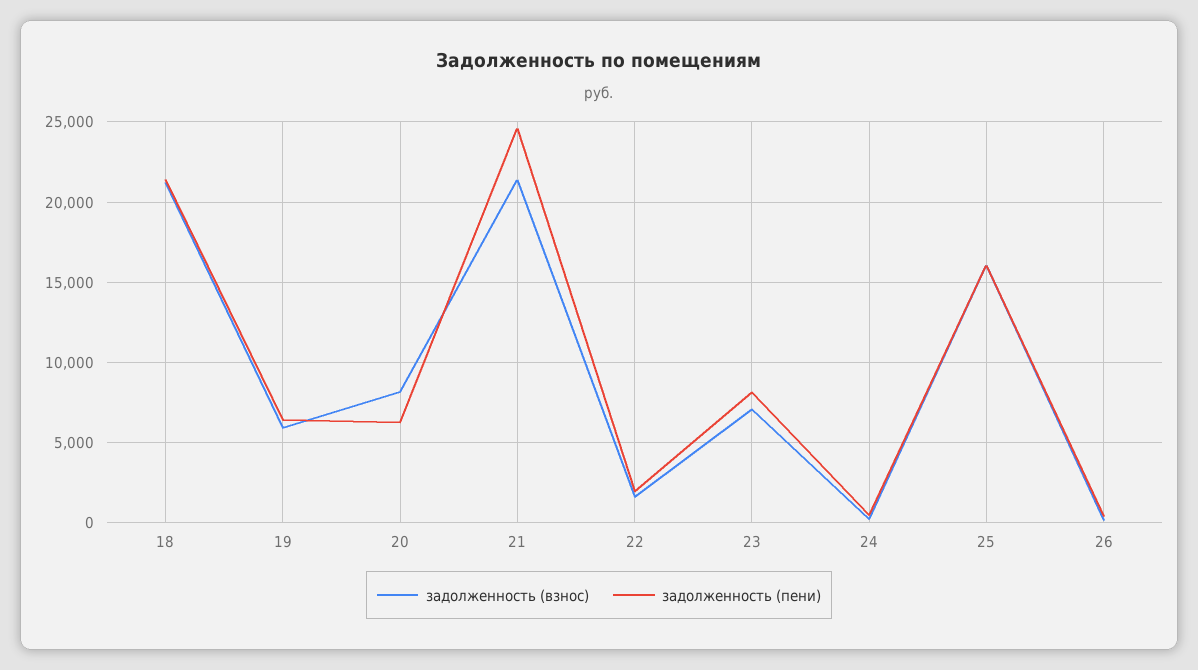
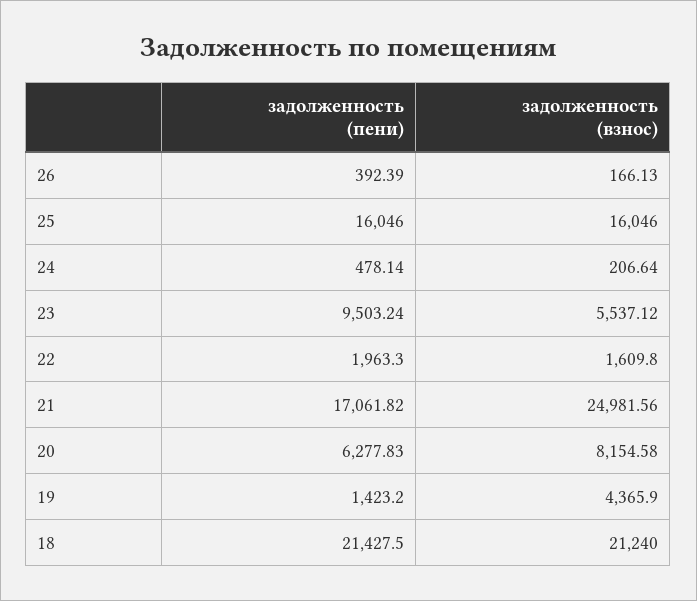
  {
    "задолженность (взнос)": {
      "18": 21240,
-     "19": 6000,
+     "19": 4365.9,
      "20": 8154.58,
-     "21": 21500,
+     "21": 24981.56,
      "22": 1609.8,
-     "23": 7000,
+     "23": 5537.12,
      "24": 206.64,
      "25": 16046,
      "26": 166.13
    },
    "задолженность (пени)": {
      "18": 21427.5,
-     "19": 6500,
+     "19": 1423.2,
      "20": 6277.83,
-     "21": 24500,
+     "21": 17061.82,
      "22": 1963.3,
-     "23": 8000,
+     "23": 9503.24,
      "24": 478.14,
      "25": 16046,
      "26": 392.39
    }
  }

